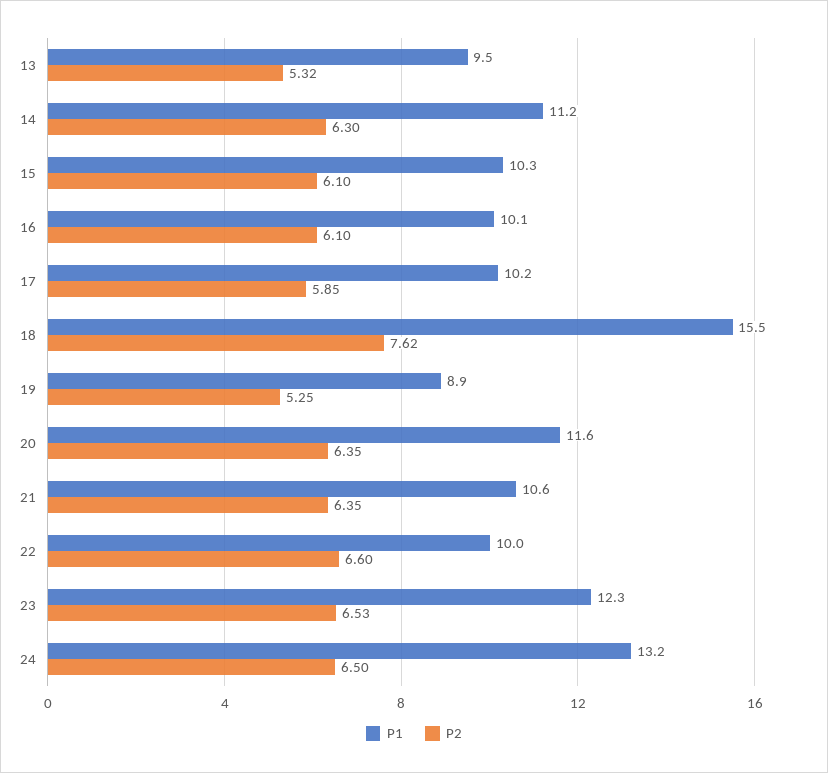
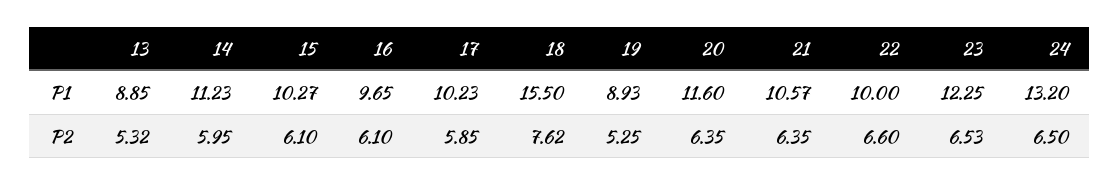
  {
    "P1": {
-     "13": 9.5,
+     "13": 8.85,
      "14": 11.23,
      "15": 10.27,
-     "16": 10.1,
+     "16": 9.65,
      "17": 10.23,
      "18": 15.5,
      "19": 8.93,
      "20": 11.6,
      "21": 10.57,
      "22": 10,
      "23": 12.25,
      "24": 13.2
    },
    "P2": {
      "13": 5.32,
-     "14": 6.3,
+     "14": 5.95,
      "15": 6.1,
      "16": 6.1,
      "17": 5.85,
      "18": 7.62,
      "19": 5.25,
      "20": 6.35,
      "21": 6.35,
      "22": 6.6,
      "23": 6.53,
      "24": 6.5
    }
  }

